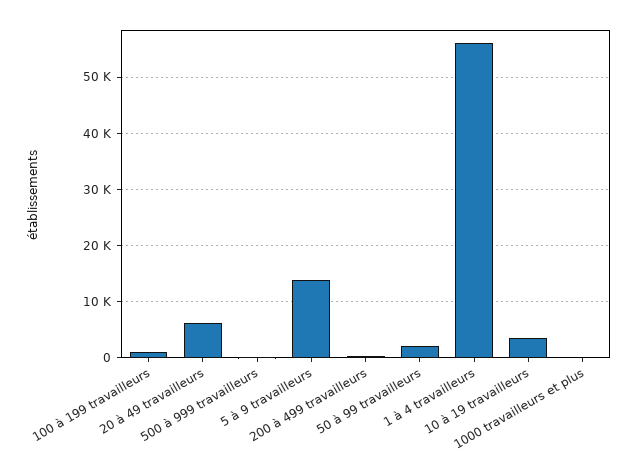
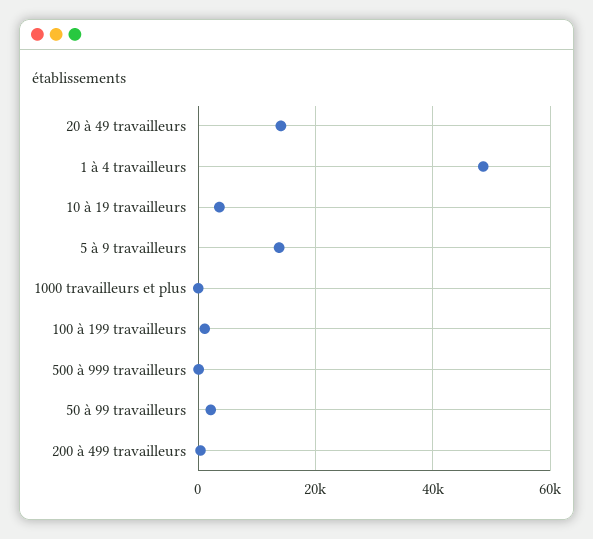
  {
    "100 à 199 travailleurs": 2000,
-   "20 à 49 travailleurs": 6000,
+   "20 à 49 travailleurs": 14000,
    "500 à 999 travailleurs": 0,
    "5 à 9 travailleurs": 14000,
    "200 à 499 travailleurs": 0,
    "50 à 99 travailleurs": 2000,
-   "1 à 4 travailleurs": 56000,
+   "1 à 4 travailleurs": 48000,
    "10 à 19 travailleurs": 4000,
    "1000 travailleurs et plus": 0
  }

